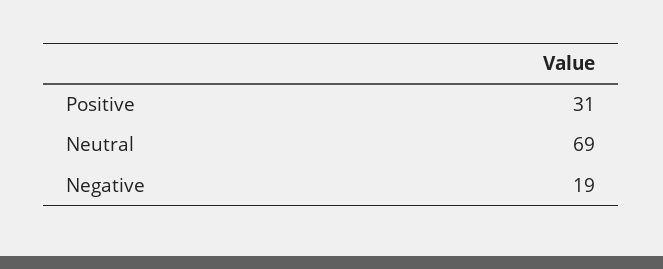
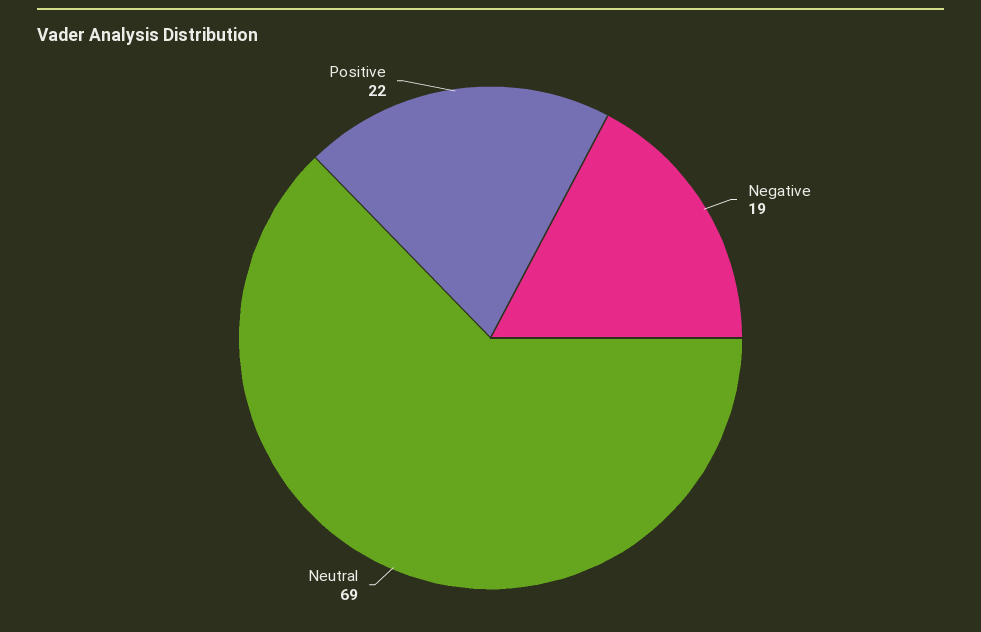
  {
-   "Positive": 31,
+   "Positive": 22,
    "Neutral": 69,
    "Negative": 19
  }

